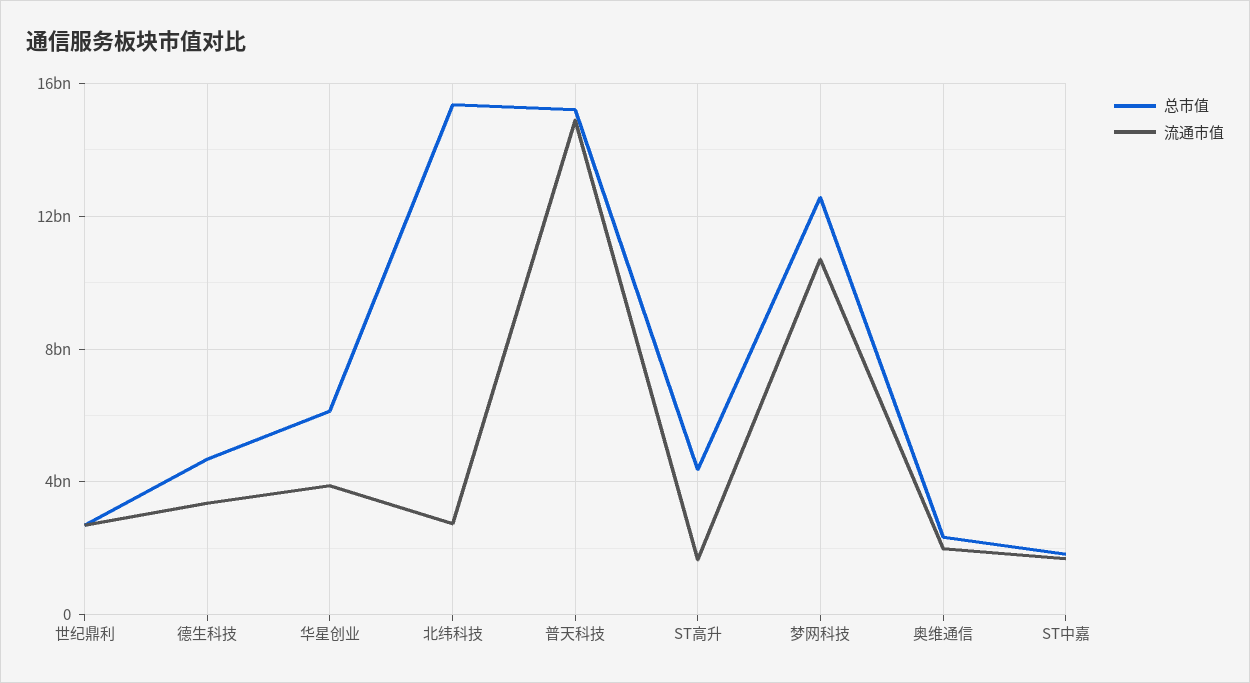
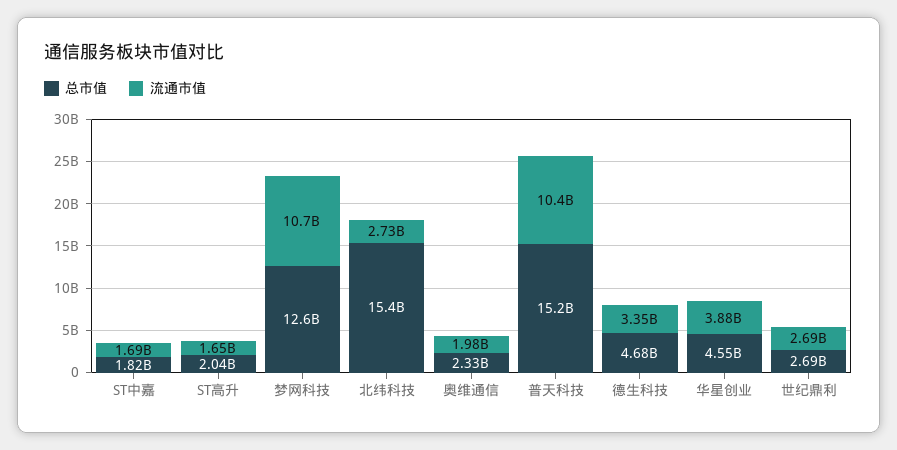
  {
    "总市值": {
      "世纪鼎利": 2690000000,
      "德生科技": 4680000000,
-     "华星创业": 6000000000,
+     "华星创业": 4550000000,
      "北纬科技": 15400000000,
      "普天科技": 15200000000,
-     "ST高升": 4500000000,
+     "ST高升": 2040000000,
      "梦网科技": 12600000000,
      "奥维通信": 2330000000,
      "ST中嘉": 1820000000
    },
    "流通市值": {
      "世纪鼎利": 2690000000,
      "德生科技": 3350000000,
      "华星创业": 3880000000,
      "北纬科技": 2730000000,
-     "普天科技": 15000000000,
+     "普天科技": 10400000000,
      "ST高升": 1650000000,
      "梦网科技": 10700000000,
      "奥维通信": 1980000000,
      "ST中嘉": 1690000000
    }
  }

